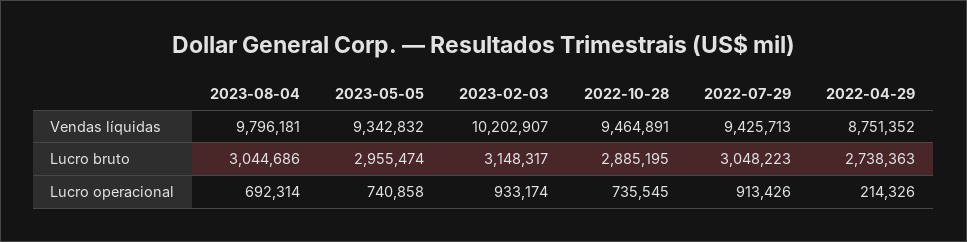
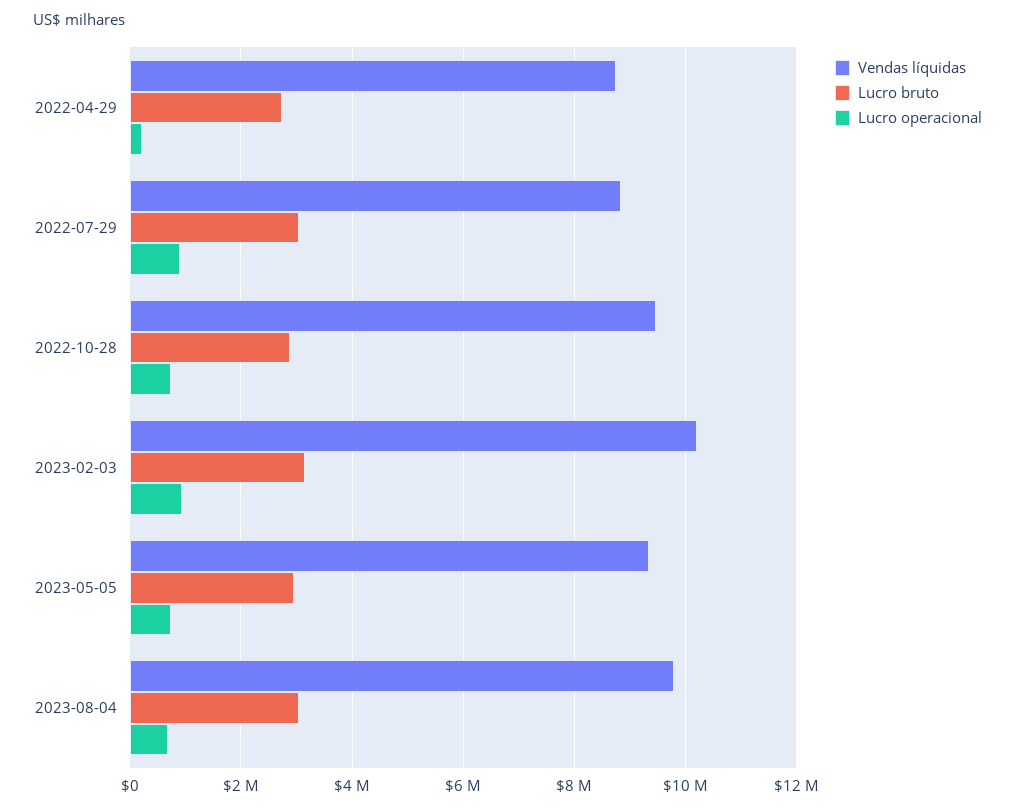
  {
    "Vendas líquidas": {
      "2023-08-04": 9796181,
      "2023-05-05": 9342832,
      "2023-02-03": 10202907,
      "2022-10-28": 9464891,
-     "2022-07-29": 9425713,
+     "2022-07-29": 8800000,
      "2022-04-29": 8751352
    },
    "Lucro bruto": {
      "2023-08-04": 3044686,
      "2023-05-05": 2955474,
      "2023-02-03": 3148317,
      "2022-10-28": 2885195,
      "2022-07-29": 3048223,
      "2022-04-29": 2738363
    },
    "Lucro operacional": {
      "2023-08-04": 692314,
      "2023-05-05": 740858,
      "2023-02-03": 933174,
      "2022-10-28": 735545,
      "2022-07-29": 913426,
      "2022-04-29": 214326
    }
  }

